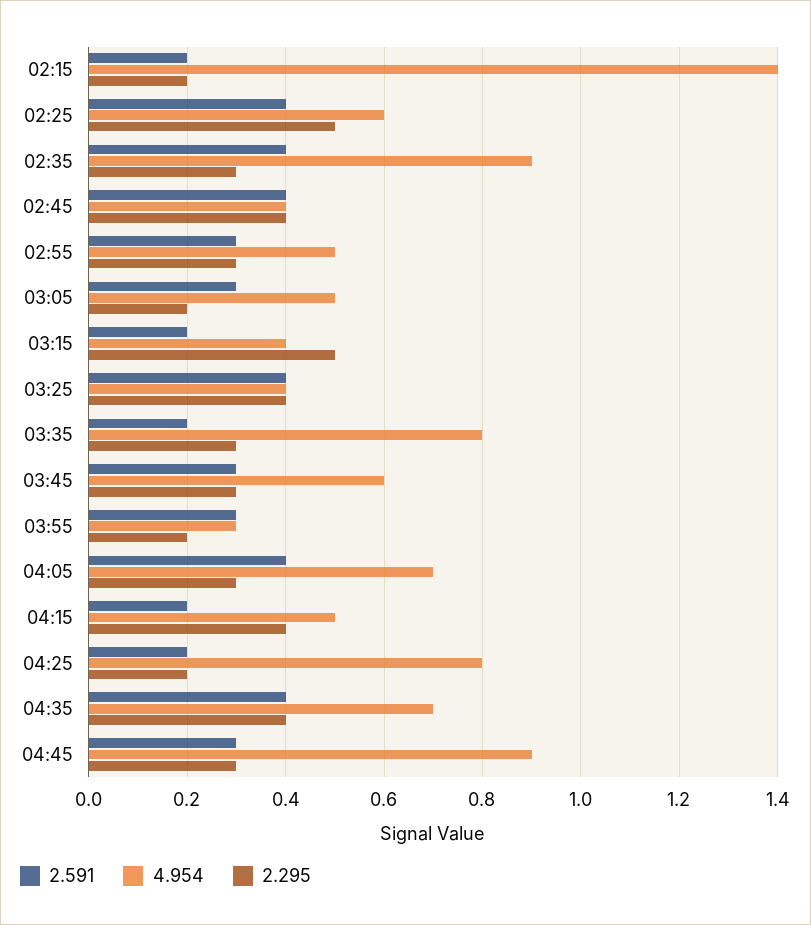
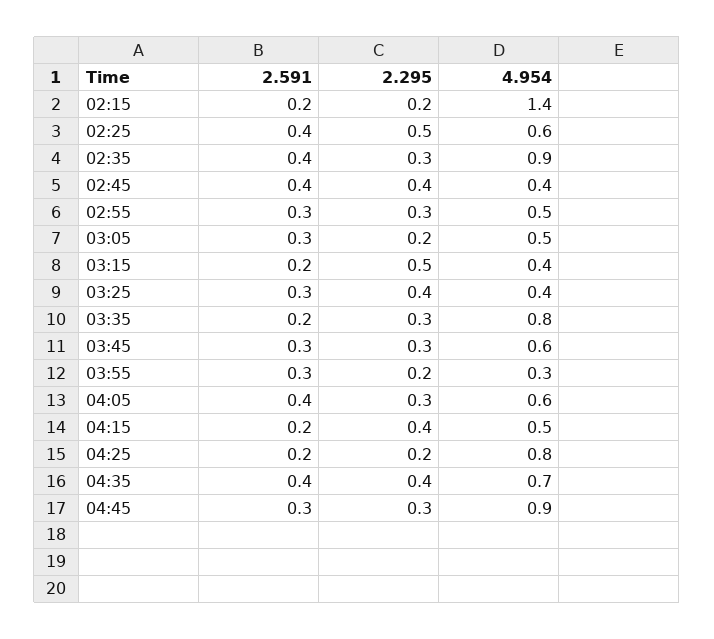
  {
    "2.591": {
      "02:15": 0.2,
      "02:25": 0.4,
      "02:35": 0.4,
      "02:45": 0.4,
      "02:55": 0.3,
      "03:05": 0.3,
      "03:15": 0.2,
-     "03:25": 0.4,
+     "03:25": 0.3,
      "03:35": 0.2,
      "03:45": 0.3,
      "03:55": 0.3,
      "04:05": 0.4,
      "04:15": 0.2,
      "04:25": 0.2,
      "04:35": 0.4,
      "04:45": 0.3
    },
    "4.954": {
      "02:15": 1.4,
      "02:25": 0.6,
      "02:35": 0.9,
      "02:45": 0.4,
      "02:55": 0.5,
      "03:05": 0.5,
      "03:15": 0.4,
      "03:25": 0.4,
      "03:35": 0.8,
      "03:45": 0.6,
      "03:55": 0.3,
-     "04:05": 0.7,
+     "04:05": 0.6,
      "04:15": 0.5,
      "04:25": 0.8,
      "04:35": 0.7,
      "04:45": 0.9
    },
    "2.295": {
      "02:15": 0.2,
      "02:25": 0.5,
      "02:35": 0.3,
      "02:45": 0.4,
      "02:55": 0.3,
      "03:05": 0.2,
      "03:15": 0.5,
      "03:25": 0.4,
      "03:35": 0.3,
      "03:45": 0.3,
      "03:55": 0.2,
      "04:05": 0.3,
      "04:15": 0.4,
      "04:25": 0.2,
      "04:35": 0.4,
      "04:45": 0.3
    }
  }

